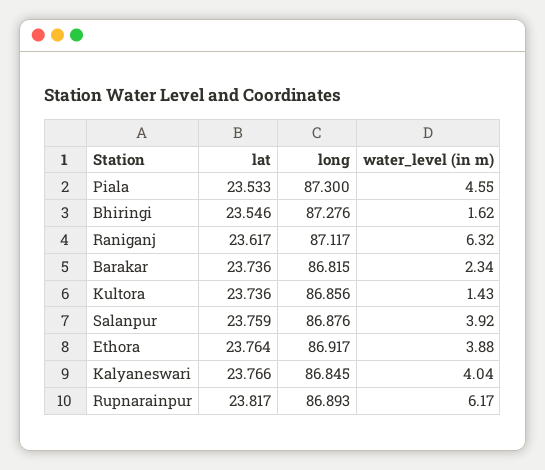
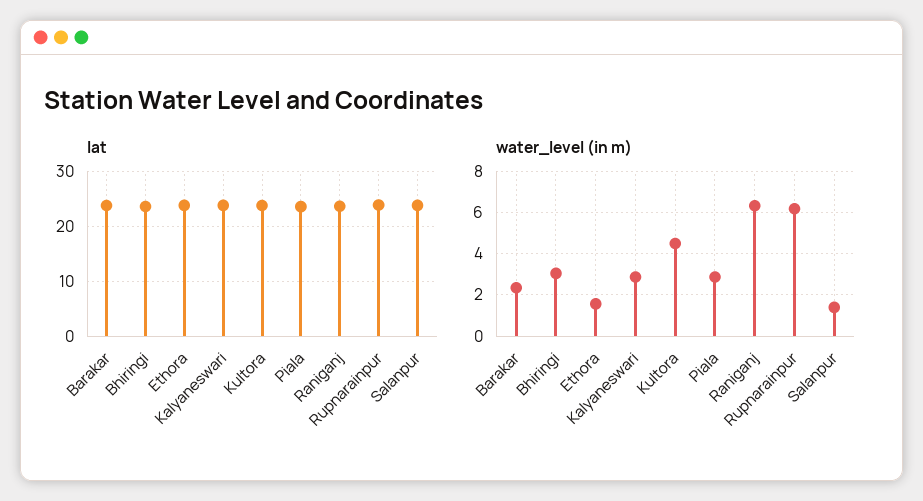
  {
    "lat": {
      "Piala": 23.533,
      "Bhiringi": 23.546,
      "Raniganj": 23.617,
      "Barakar": 23.736,
      "Kultora": 23.736,
      "Salanpur": 23.759,
      "Ethora": 23.764,
      "Kalyaneswari": 23.766,
      "Rupnarainpur": 23.817
    },
-   "long": {
-     "Piala": 87.3,
-     "Bhiringi": 87.276,
-     "Raniganj": 87.117,
-     "Barakar": 86.815,
-     "Kultora": 86.856,
-     "Salanpur": 86.876,
-     "Ethora": 86.917,
-     "Kalyaneswari": 86.845,
-     "Rupnarainpur": 86.893
-   },
    "water_level (in m)": {
-     "Piala": 4.55,
+     "Piala": 3,
-     "Bhiringi": 1.62,
+     "Bhiringi": 3,
      "Raniganj": 6.32,
      "Barakar": 2.34,
-     "Kultora": 1.43,
+     "Kultora": 4.5,
-     "Salanpur": 3.92,
+     "Salanpur": 1.5,
-     "Ethora": 3.88,
+     "Ethora": 1.5,
-     "Kalyaneswari": 4.04,
+     "Kalyaneswari": 3,
      "Rupnarainpur": 6.17
    }
  }

